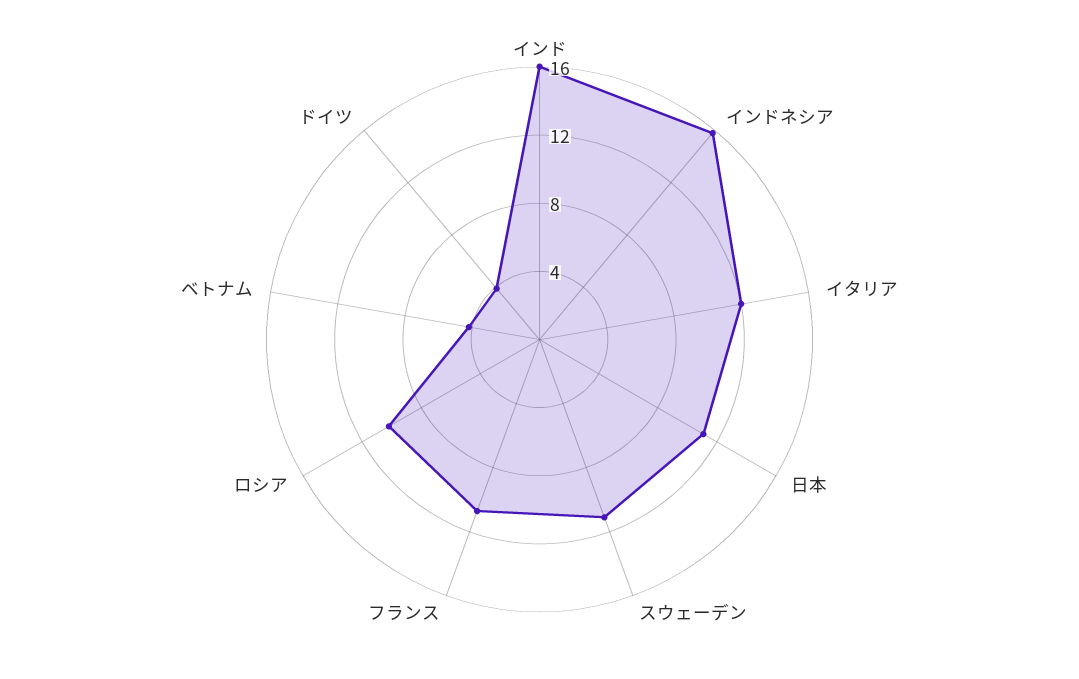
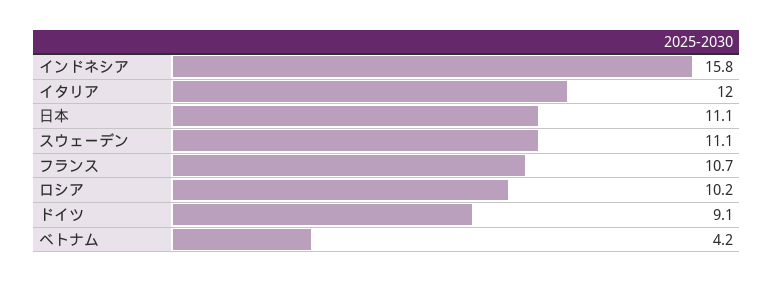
  {
-   "インド": 16,
    "インドネシア": 15.8,
    "イタリア": 12,
    "日本": 11.1,
    "スウェーデン": 11.1,
    "フランス": 10.7,
    "ロシア": 10.2,
    "ベトナム": 4.2,
-   "ドイツ": 4
+   "ドイツ": 9.1
  }

